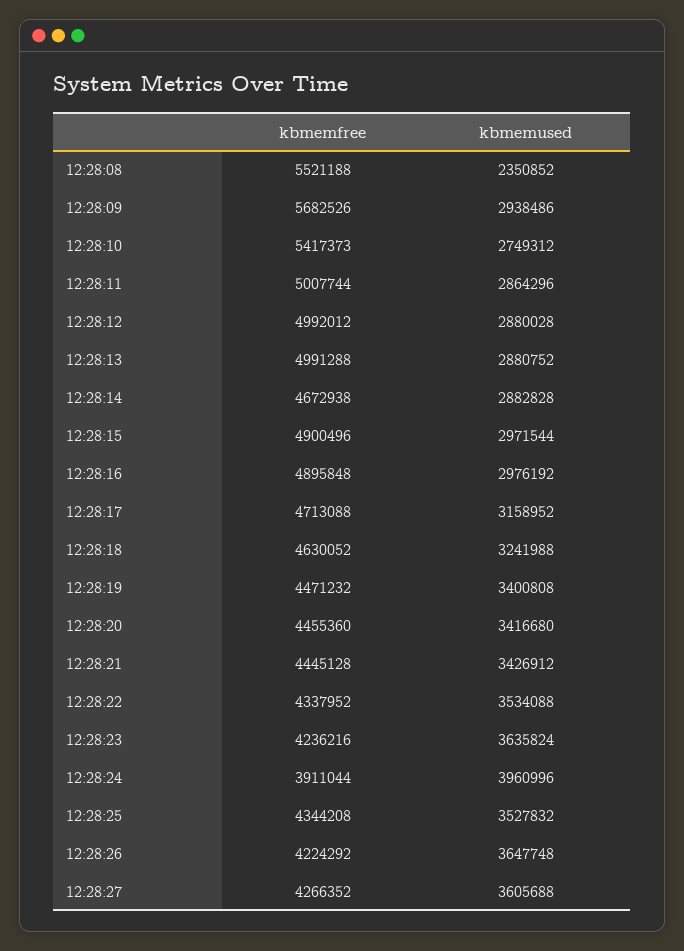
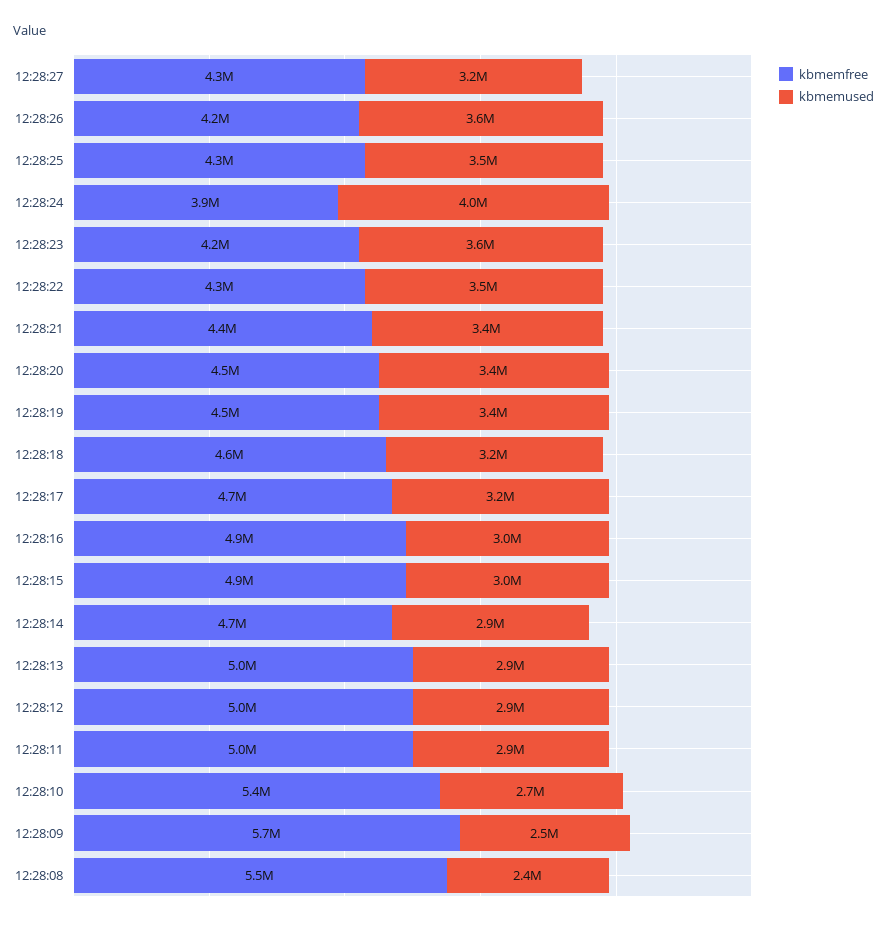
  {
    "kbmemfree": {
      "12:28:08": 5521188,
      "12:28:09": 5682526,
      "12:28:10": 5417373,
      "12:28:11": 5007744,
      "12:28:12": 4992012,
      "12:28:13": 4991288,
      "12:28:14": 4672938,
      "12:28:15": 4900496,
      "12:28:16": 4895848,
      "12:28:17": 4713088,
      "12:28:18": 4630052,
      "12:28:19": 4471232,
      "12:28:20": 4455360,
      "12:28:21": 4445128,
      "12:28:22": 4337952,
      "12:28:23": 4236216,
      "12:28:24": 3911044,
      "12:28:25": 4344208,
      "12:28:26": 4224292,
      "12:28:27": 4266352
    },
    "kbmemused": {
      "12:28:08": 2350852,
-     "12:28:09": 2938486,
+     "12:28:09": 2500000,
      "12:28:10": 2749312,
      "12:28:11": 2864296,
      "12:28:12": 2880028,
      "12:28:13": 2880752,
      "12:28:14": 2882828,
      "12:28:15": 2971544,
      "12:28:16": 2976192,
      "12:28:17": 3158952,
      "12:28:18": 3241988,
      "12:28:19": 3400808,
      "12:28:20": 3416680,
      "12:28:21": 3426912,
      "12:28:22": 3534088,
      "12:28:23": 3635824,
      "12:28:24": 3960996,
      "12:28:25": 3527832,
      "12:28:26": 3647748,
-     "12:28:27": 3605688
+     "12:28:27": 3200000
    }
  }

